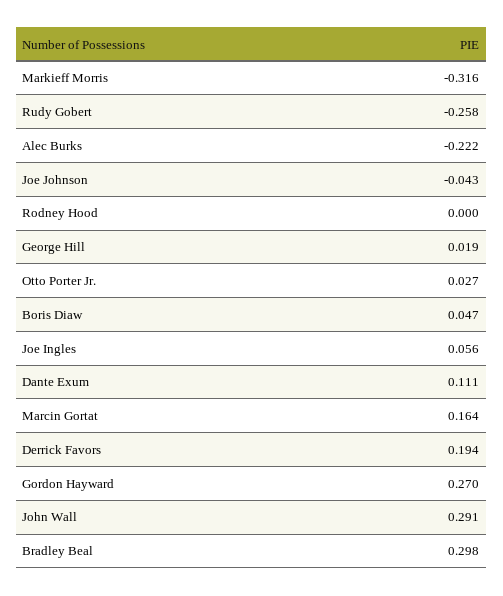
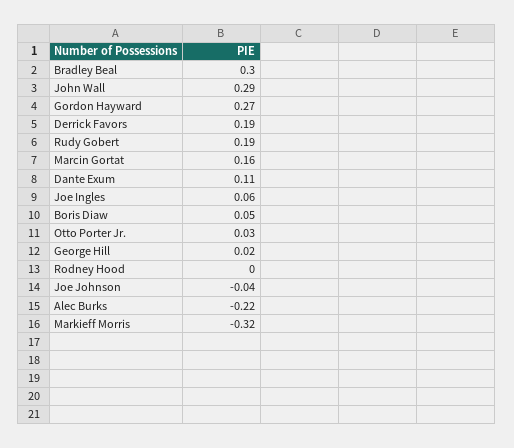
  {
    "Markieff Morris": -0.316,
-   "Rudy Gobert": -0.258,
+   "Rudy Gobert": 0.19,
    "Alec Burks": -0.222,
    "Joe Johnson": -0.043,
    "Rodney Hood": 0,
    "George Hill": 0.019,
    "Otto Porter Jr.": 0.027,
    "Boris Diaw": 0.047,
    "Joe Ingles": 0.056,
    "Dante Exum": 0.111,
    "Marcin Gortat": 0.164,
    "Derrick Favors": 0.194,
    "Gordon Hayward": 0.27,
    "John Wall": 0.291,
    "Bradley Beal": 0.298
  }

